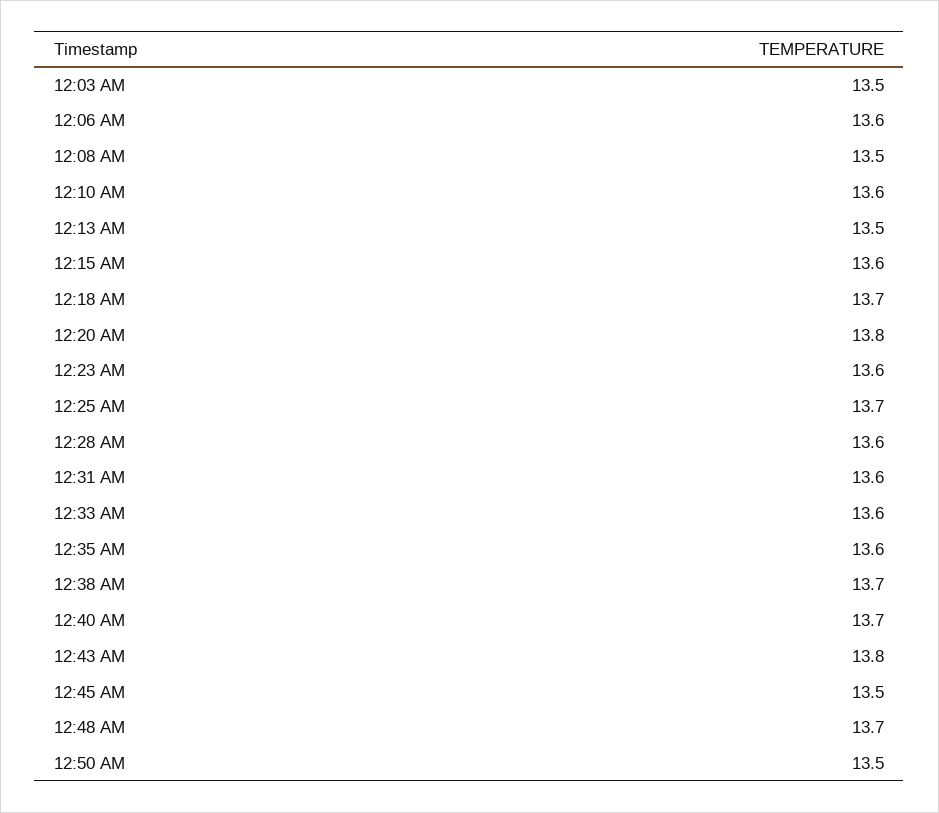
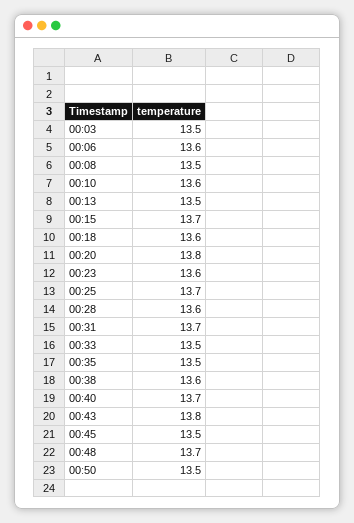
  {
    "12:03 AM": 13.5,
    "12:06 AM": 13.6,
    "12:08 AM": 13.5,
    "12:10 AM": 13.6,
    "12:13 AM": 13.5,
-   "12:15 AM": 13.6,
+   "12:15 AM": 13.7,
-   "12:18 AM": 13.7,
+   "12:18 AM": 13.6,
    "12:20 AM": 13.8,
    "12:23 AM": 13.6,
    "12:25 AM": 13.7,
    "12:28 AM": 13.6,
-   "12:31 AM": 13.6,
+   "12:31 AM": 13.7,
-   "12:33 AM": 13.6,
+   "12:33 AM": 13.5,
-   "12:35 AM": 13.6,
+   "12:35 AM": 13.5,
-   "12:38 AM": 13.7,
+   "12:38 AM": 13.6,
    "12:40 AM": 13.7,
    "12:43 AM": 13.8,
    "12:45 AM": 13.5,
    "12:48 AM": 13.7,
    "12:50 AM": 13.5
  }

